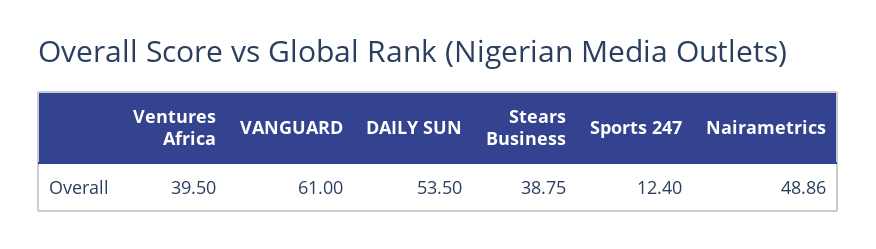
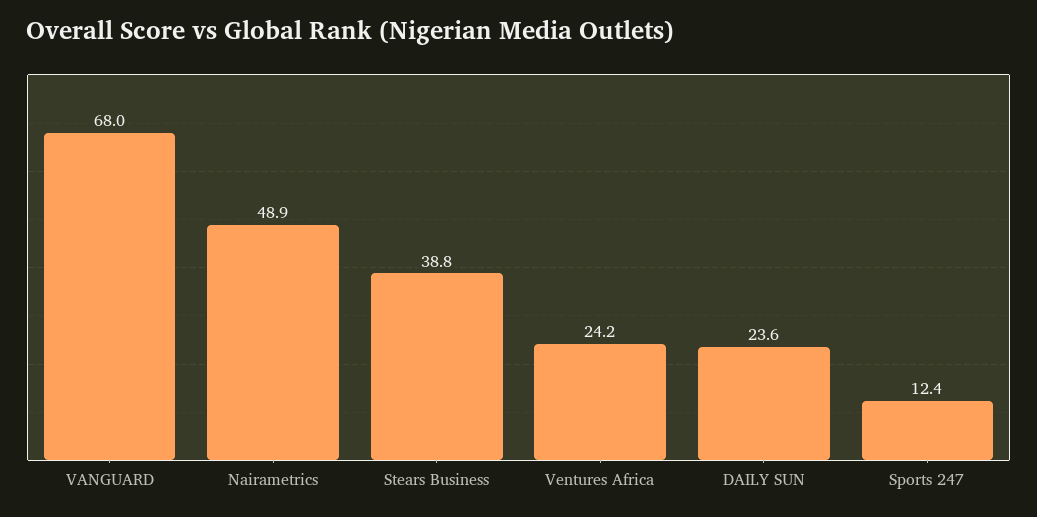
  {
-   "Ventures Africa": 39.5,
+   "Ventures Africa": 24.2,
-   "VANGUARD": 61,
+   "VANGUARD": 68,
-   "DAILY SUN": 53.5,
+   "DAILY SUN": 23.6,
    "Stears Business": 38.75,
    "Sports 247": 12.4,
    "Nairametrics": 48.86
  }

